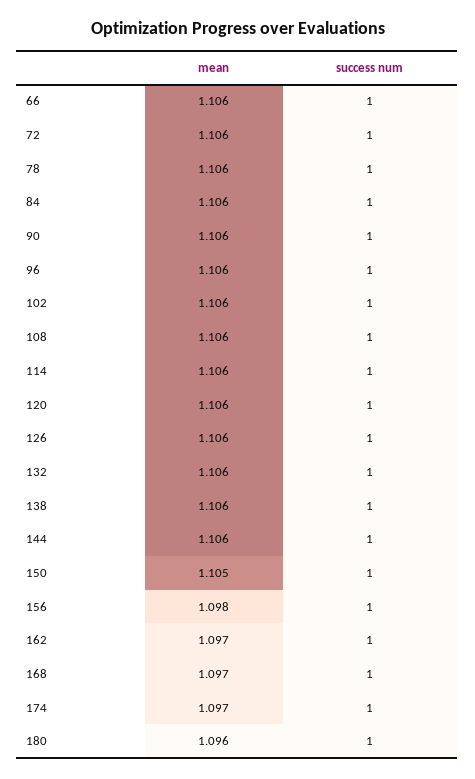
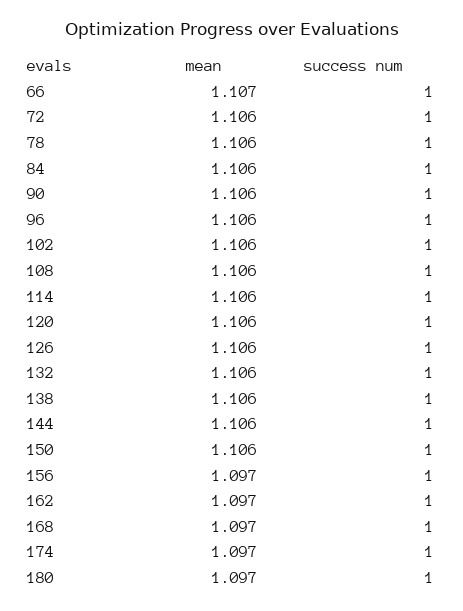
  {
    "mean": {
-     "66": 1.106,
+     "66": 1.107,
      "72": 1.106,
      "78": 1.106,
      "84": 1.106,
      "90": 1.106,
      "96": 1.106,
      "102": 1.106,
      "108": 1.106,
      "114": 1.106,
      "120": 1.106,
      "126": 1.106,
      "132": 1.106,
      "138": 1.106,
      "144": 1.106,
-     "150": 1.105,
+     "150": 1.106,
-     "156": 1.098,
+     "156": 1.097,
      "162": 1.097,
      "168": 1.097,
      "174": 1.097,
-     "180": 1.096
+     "180": 1.097
    },
    "success num": {
      "66": 1,
      "72": 1,
      "78": 1,
      "84": 1,
      "90": 1,
      "96": 1,
      "102": 1,
      "108": 1,
      "114": 1,
      "120": 1,
      "126": 1,
      "132": 1,
      "138": 1,
      "144": 1,
      "150": 1,
      "156": 1,
      "162": 1,
      "168": 1,
      "174": 1,
      "180": 1
    }
  }

